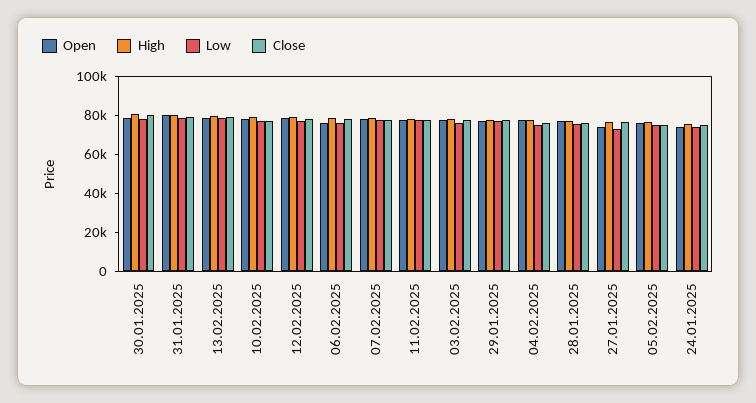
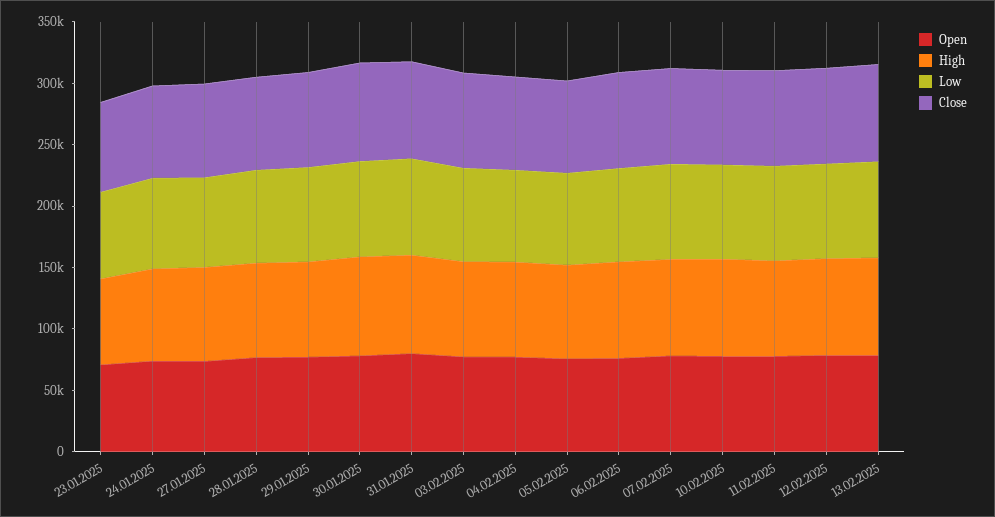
  {
    "Open": {
      "30.01.2025": 80000,
      "31.01.2025": 80000,
      "13.02.2025": 80000,
      "10.02.2025": 80000,
      "12.02.2025": 80000,
      "06.02.2025": 75000,
      "07.02.2025": 80000,
      "11.02.2025": 80000,
      "03.02.2025": 75000,
      "29.01.2025": 75000,
      "04.02.2025": 75000,
      "28.01.2025": 75000,
      "27.01.2025": 75000,
      "05.02.2025": 75000,
-     "24.01.2025": 75000
+     "24.01.2025": 75000,
+     "23.01.2025": 70000
    },
    "High": {
      "30.01.2025": 80000,
      "31.01.2025": 80000,
      "13.02.2025": 80000,
      "10.02.2025": 80000,
      "12.02.2025": 80000,
      "06.02.2025": 80000,
      "07.02.2025": 80000,
      "11.02.2025": 80000,
      "03.02.2025": 80000,
      "29.01.2025": 80000,
      "04.02.2025": 75000,
      "28.01.2025": 75000,
      "27.01.2025": 75000,
      "05.02.2025": 75000,
-     "24.01.2025": 75000
+     "24.01.2025": 75000,
+     "23.01.2025": 70000
    },
    "Low": {
      "30.01.2025": 80000,
      "31.01.2025": 80000,
      "13.02.2025": 80000,
      "10.02.2025": 75000,
      "12.02.2025": 75000,
      "06.02.2025": 75000,
      "07.02.2025": 80000,
      "11.02.2025": 75000,
      "03.02.2025": 75000,
      "29.01.2025": 75000,
      "04.02.2025": 75000,
      "28.01.2025": 75000,
      "27.01.2025": 75000,
      "05.02.2025": 75000,
-     "24.01.2025": 75000
+     "24.01.2025": 75000,
+     "23.01.2025": 70000
    },
    "Close": {
      "30.01.2025": 80000,
      "31.01.2025": 80000,
      "13.02.2025": 80000,
      "10.02.2025": 75000,
      "12.02.2025": 80000,
      "06.02.2025": 80000,
      "07.02.2025": 80000,
      "11.02.2025": 80000,
      "03.02.2025": 75000,
      "29.01.2025": 75000,
      "04.02.2025": 75000,
      "28.01.2025": 75000,
      "27.01.2025": 75000,
      "05.02.2025": 75000,
-     "24.01.2025": 75000
+     "24.01.2025": 75000,
+     "23.01.2025": 70000
    }
  }

